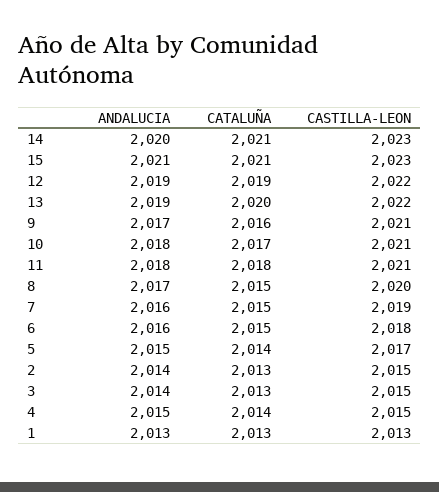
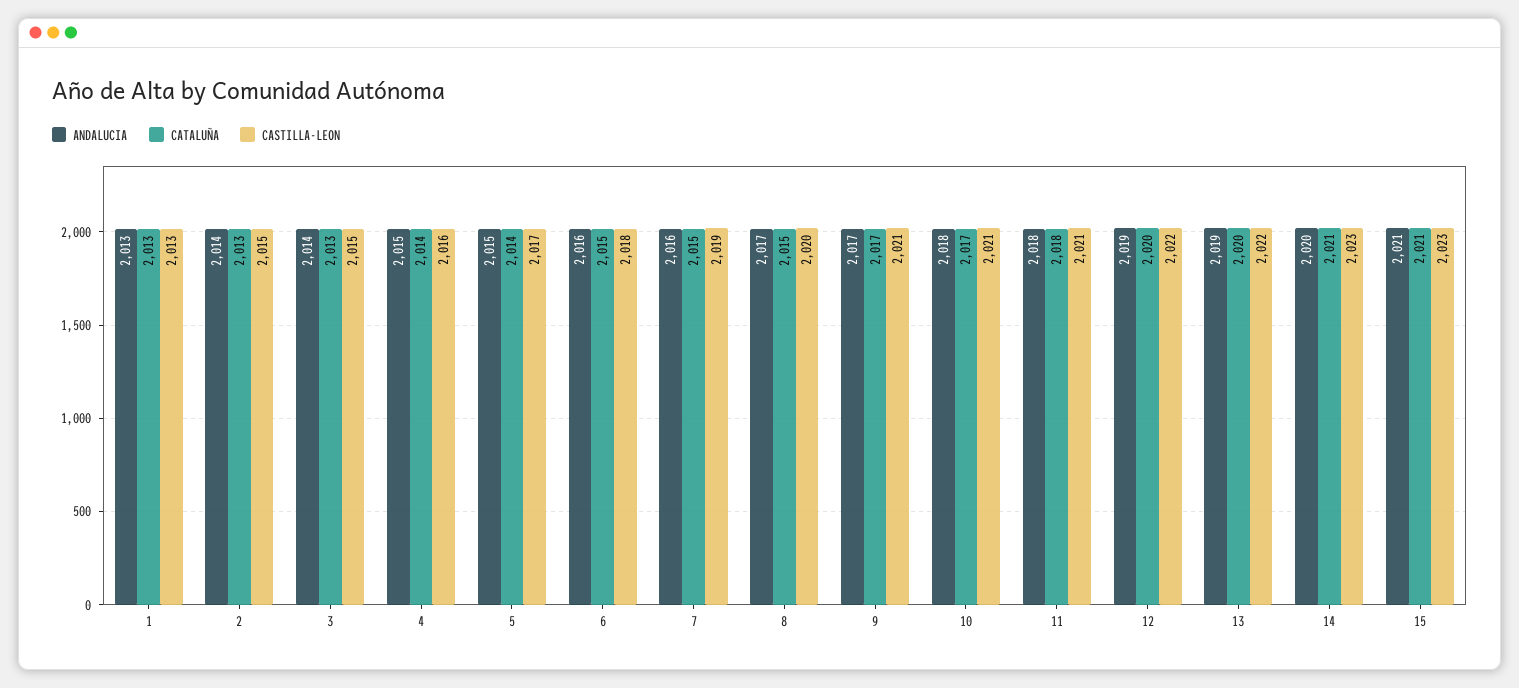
  {
    "ANDALUCIA": {
      "14": 2020,
      "15": 2021,
      "12": 2019,
      "13": 2019,
      "9": 2017,
      "10": 2018,
      "11": 2018,
      "8": 2017,
      "7": 2016,
      "6": 2016,
      "5": 2015,
      "2": 2014,
      "3": 2014,
      "4": 2015,
      "1": 2013
    },
    "CATALUÑA": {
      "14": 2021,
      "15": 2021,
-     "12": 2019,
+     "12": 2020,
      "13": 2020,
-     "9": 2016,
+     "9": 2017,
      "10": 2017,
      "11": 2018,
      "8": 2015,
      "7": 2015,
      "6": 2015,
      "5": 2014,
      "2": 2013,
      "3": 2013,
      "4": 2014,
      "1": 2013
    },
    "CASTILLA-LEON": {
      "14": 2023,
      "15": 2023,
      "12": 2022,
      "13": 2022,
      "9": 2021,
      "10": 2021,
      "11": 2021,
      "8": 2020,
      "7": 2019,
      "6": 2018,
      "5": 2017,
      "2": 2015,
      "3": 2015,
-     "4": 2015,
+     "4": 2016,
      "1": 2013
    }
  }

